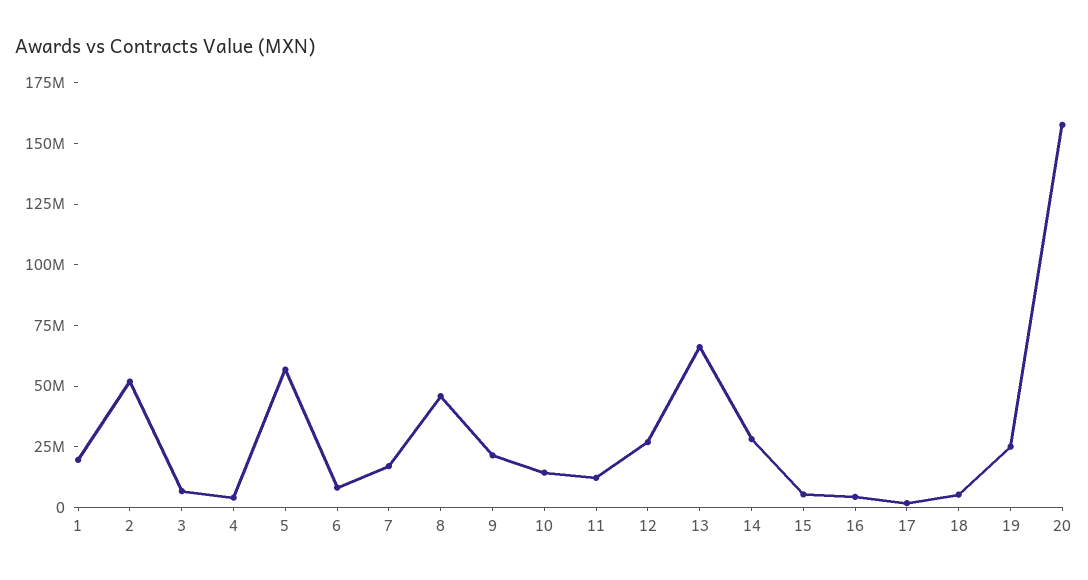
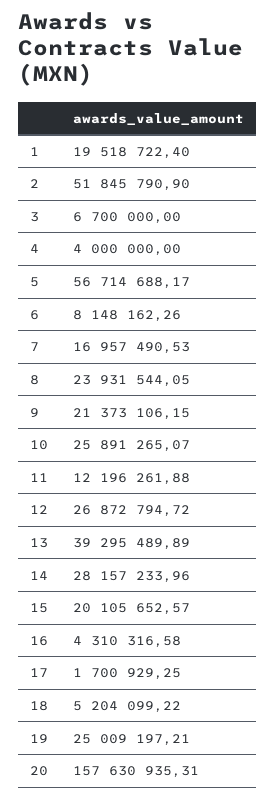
  {
    "1": 19518722.4,
    "2": 51845790.9,
    "3": 6700000,
    "4": 4000000,
    "5": 56714688.17,
    "6": 8148162.26,
    "7": 16957490.53,
-   "8": 45000000,
+   "8": 23931544.05,
    "9": 21373106.15,
-   "10": 15000000,
+   "10": 25891265.07,
    "11": 12196261.88,
    "12": 26872794.72,
-   "13": 65000000,
+   "13": 39295489.89,
    "14": 28157233.96,
-   "15": 5000000,
+   "15": 20105652.57,
    "16": 4310316.58,
    "17": 1700929.25,
    "18": 5204099.22,
    "19": 25009197.21,
    "20": 157630935.31
  }

